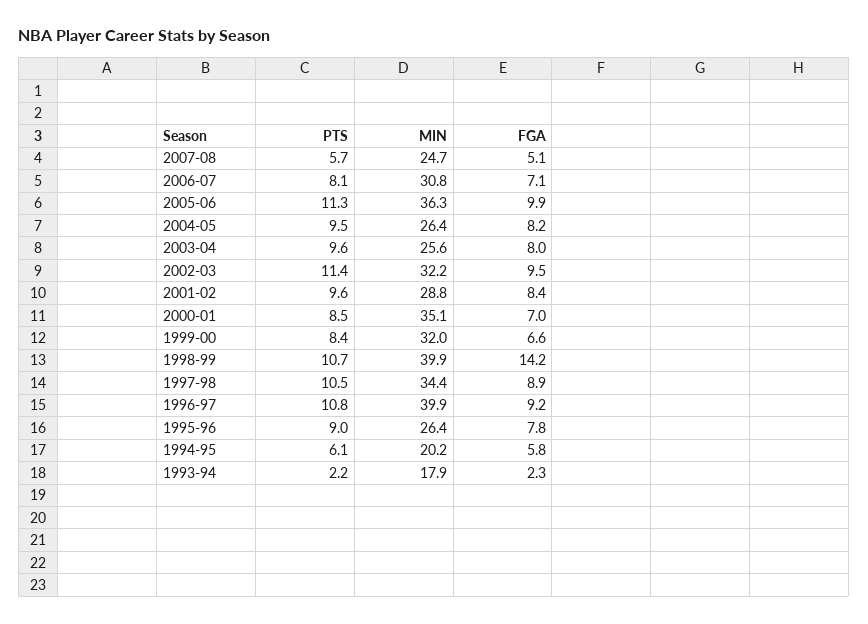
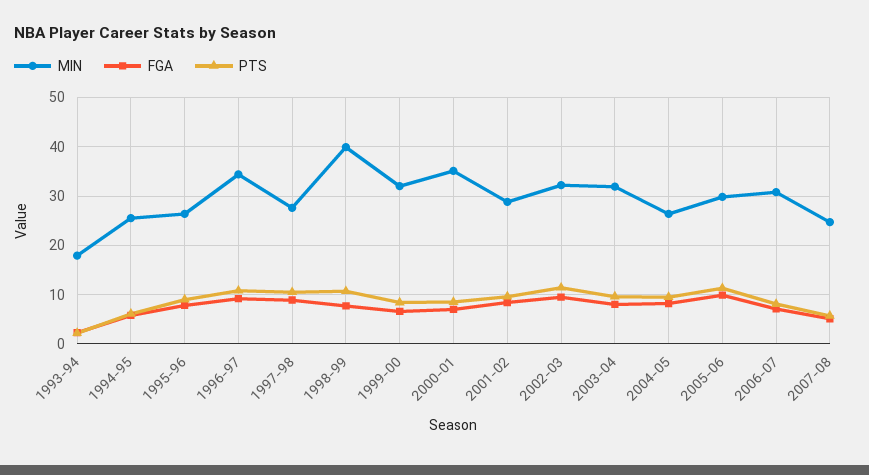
  {
    "PTS": {
      "2007-08": 5.7,
      "2006-07": 8.1,
      "2005-06": 11.3,
      "2004-05": 9.5,
      "2003-04": 9.6,
      "2002-03": 11.4,
      "2001-02": 9.6,
      "2000-01": 8.5,
      "1999-00": 8.4,
      "1998-99": 10.7,
      "1997-98": 10.5,
      "1996-97": 10.8,
      "1995-96": 9,
      "1994-95": 6.1,
      "1993-94": 2.2
    },
    "MIN": {
      "2007-08": 24.7,
      "2006-07": 30.8,
-     "2005-06": 36.3,
+     "2005-06": 30,
      "2004-05": 26.4,
-     "2003-04": 25.6,
+     "2003-04": 32,
      "2002-03": 32.2,
      "2001-02": 28.8,
      "2000-01": 35.1,
      "1999-00": 32,
      "1998-99": 39.9,
-     "1997-98": 34.4,
+     "1997-98": 28,
-     "1996-97": 39.9,
+     "1996-97": 34,
      "1995-96": 26.4,
-     "1994-95": 20.2,
+     "1994-95": 26,
      "1993-94": 17.9
    },
    "FGA": {
      "2007-08": 5.1,
      "2006-07": 7.1,
      "2005-06": 9.9,
      "2004-05": 8.2,
      "2003-04": 8,
      "2002-03": 9.5,
      "2001-02": 8.4,
      "2000-01": 7,
      "1999-00": 6.6,
-     "1998-99": 14.2,
+     "1998-99": 8,
      "1997-98": 8.9,
      "1996-97": 9.2,
      "1995-96": 7.8,
      "1994-95": 5.8,
      "1993-94": 2.3
    }
  }

